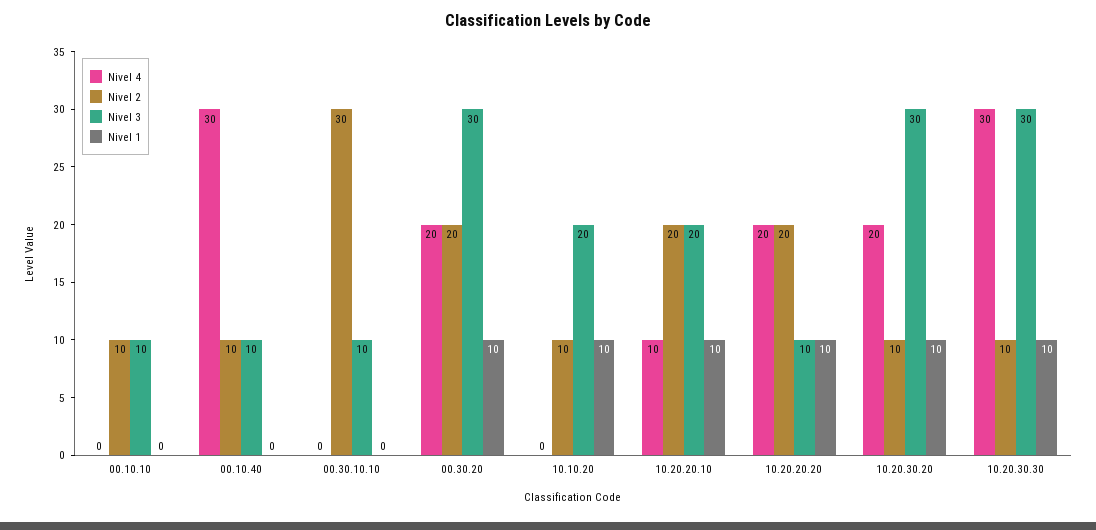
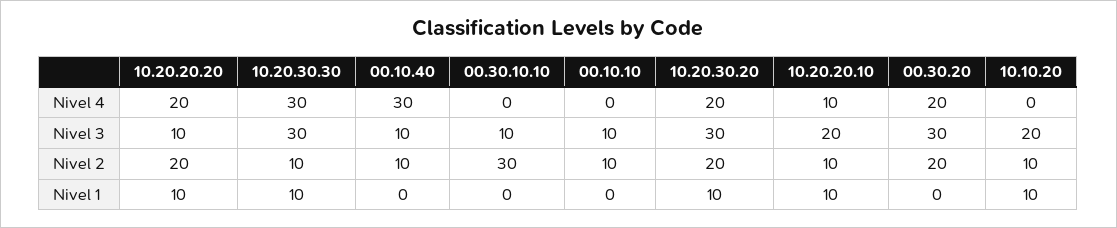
  {
    "Nivel 4": {
      "00.10.10": 0,
      "00.10.40": 30,
      "00.30.10.10": 0,
      "00.30.20": 20,
      "10.10.20": 0,
      "10.20.20.10": 10,
      "10.20.20.20": 20,
      "10.20.30.20": 20,
      "10.20.30.30": 30
    },
    "Nivel 2": {
      "00.10.10": 10,
      "00.10.40": 10,
      "00.30.10.10": 30,
      "00.30.20": 20,
      "10.10.20": 10,
-     "10.20.20.10": 20,
+     "10.20.20.10": 10,
      "10.20.20.20": 20,
-     "10.20.30.20": 10,
+     "10.20.30.20": 20,
      "10.20.30.30": 10
    },
    "Nivel 3": {
      "00.10.10": 10,
      "00.10.40": 10,
      "00.30.10.10": 10,
      "00.30.20": 30,
      "10.10.20": 20,
      "10.20.20.10": 20,
      "10.20.20.20": 10,
      "10.20.30.20": 30,
      "10.20.30.30": 30
    },
    "Nivel 1": {
      "00.10.10": 0,
      "00.10.40": 0,
      "00.30.10.10": 0,
-     "00.30.20": 10,
+     "00.30.20": 0,
      "10.10.20": 10,
      "10.20.20.10": 10,
      "10.20.20.20": 10,
      "10.20.30.20": 10,
      "10.20.30.30": 10
    }
  }

